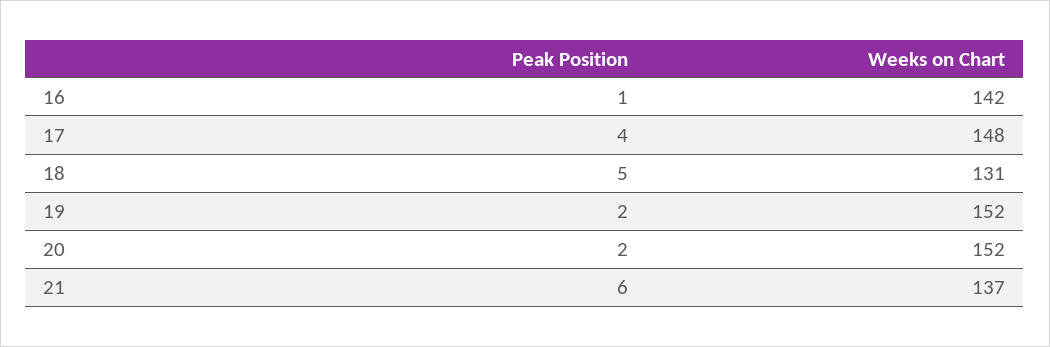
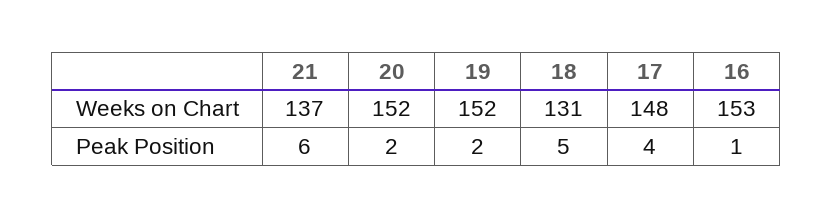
  {
    "Peak Position": {
      "16": 1,
      "17": 4,
      "18": 5,
      "19": 2,
      "20": 2,
      "21": 6
    },
    "Weeks on Chart": {
-     "16": 142,
+     "16": 153,
      "17": 148,
      "18": 131,
      "19": 152,
      "20": 152,
      "21": 137
    }
  }

